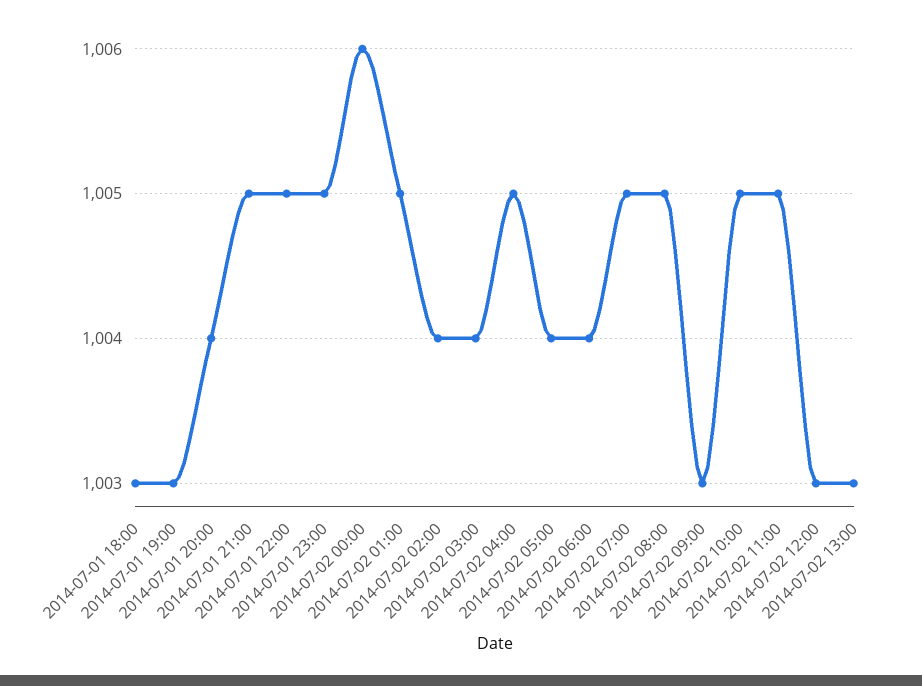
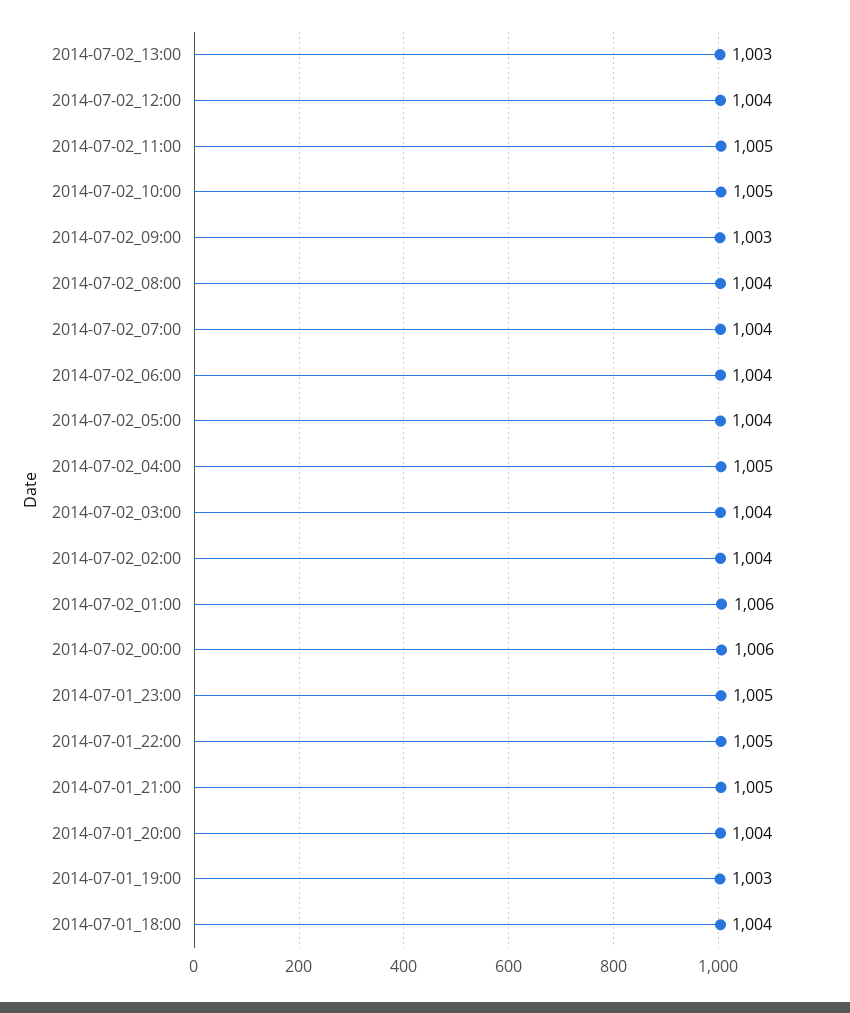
  {
-   "2014-07-01 18:00": 1003,
+   "2014-07-01 18:00": 1004,
    "2014-07-01 19:00": 1003,
    "2014-07-01 20:00": 1004,
    "2014-07-01 21:00": 1005,
    "2014-07-01 22:00": 1005,
    "2014-07-01 23:00": 1005,
    "2014-07-02 00:00": 1006,
-   "2014-07-02 01:00": 1005,
+   "2014-07-02 01:00": 1006,
    "2014-07-02 02:00": 1004,
    "2014-07-02 03:00": 1004,
    "2014-07-02 04:00": 1005,
    "2014-07-02 05:00": 1004,
    "2014-07-02 06:00": 1004,
-   "2014-07-02 07:00": 1005,
+   "2014-07-02 07:00": 1004,
-   "2014-07-02 08:00": 1005,
+   "2014-07-02 08:00": 1004,
    "2014-07-02 09:00": 1003,
    "2014-07-02 10:00": 1005,
    "2014-07-02 11:00": 1005,
-   "2014-07-02 12:00": 1003,
+   "2014-07-02 12:00": 1004,
    "2014-07-02 13:00": 1003
  }

